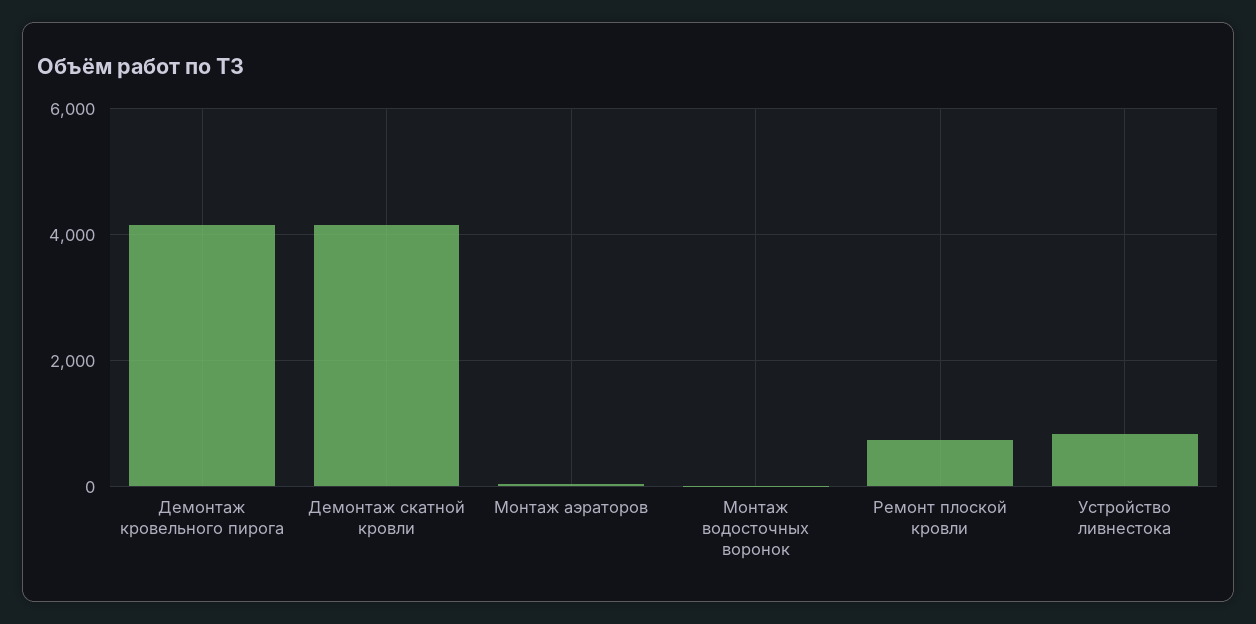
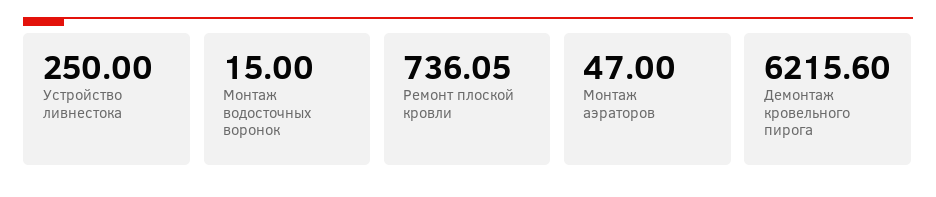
  {
-   "Демонтаж кровельного пирога": 4200,
+   "Демонтаж кровельного пирога": 6215.6,
-   "Демонтаж скатной кровли": 4200,
    "Монтаж аэраторов": 47,
    "Монтаж водосточных воронок": 15,
    "Ремонт плоской кровли": 736.05,
-   "Устройство ливнестока": 800
+   "Устройство ливнестока": 250
  }

